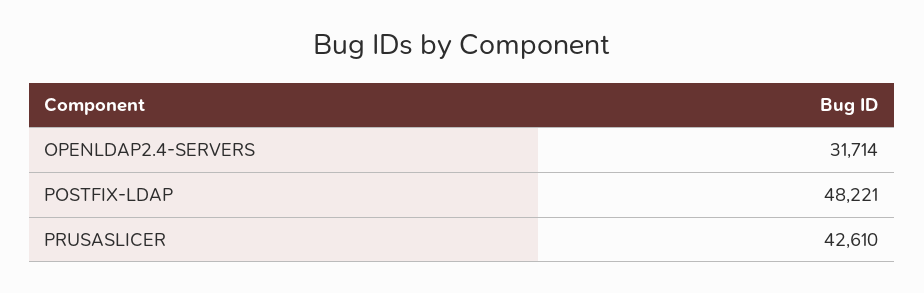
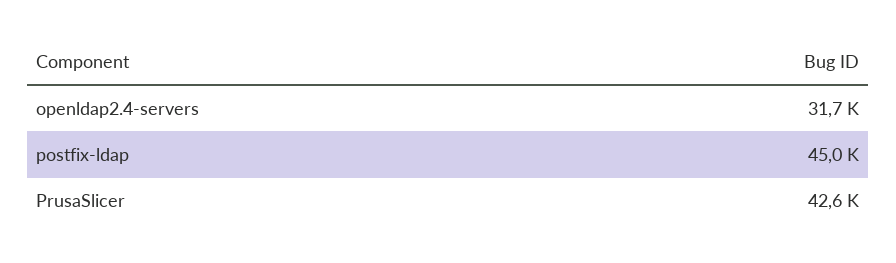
  {
    "OPENLDAP2.4-SERVERS": 31714,
-   "POSTFIX-LDAP": 48221,
+   "POSTFIX-LDAP": 45000,
    "PRUSASLICER": 42610
  }

